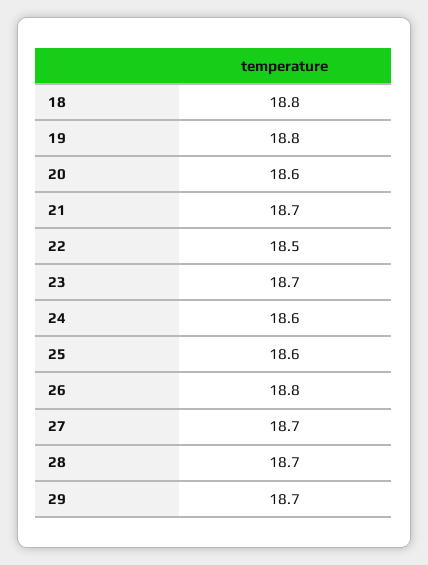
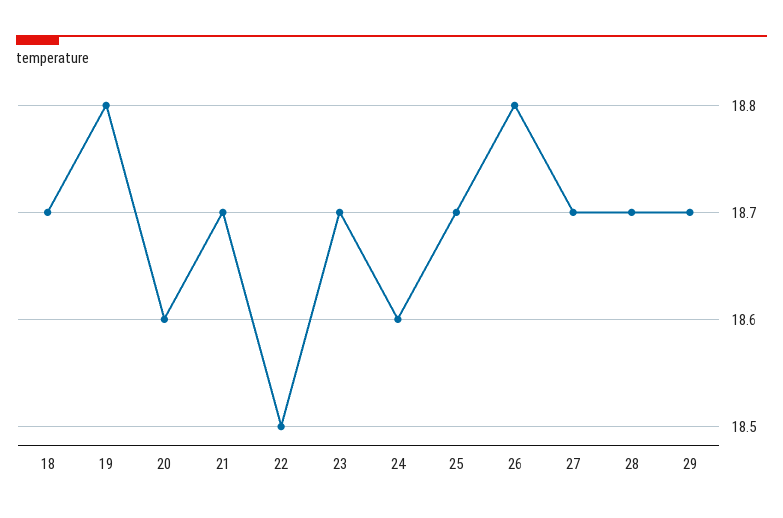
  {
-   "18": 18.8,
+   "18": 18.7,
    "19": 18.8,
    "20": 18.6,
    "21": 18.7,
    "22": 18.5,
    "23": 18.7,
    "24": 18.6,
-   "25": 18.6,
+   "25": 18.7,
    "26": 18.8,
    "27": 18.7,
    "28": 18.7,
    "29": 18.7
  }

